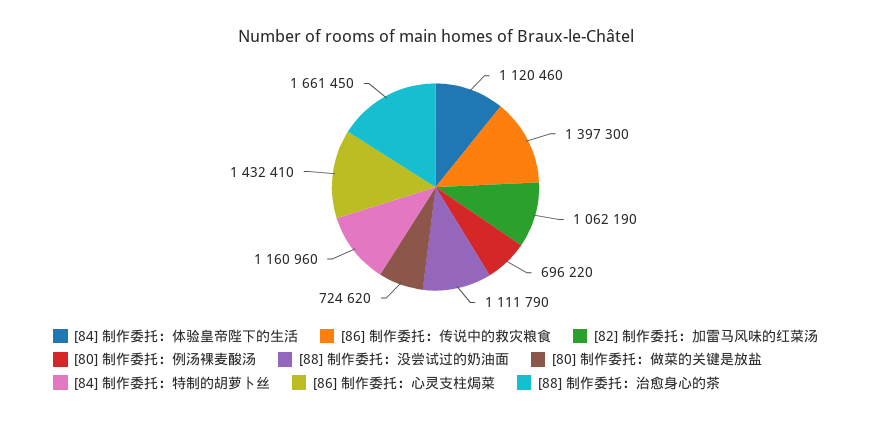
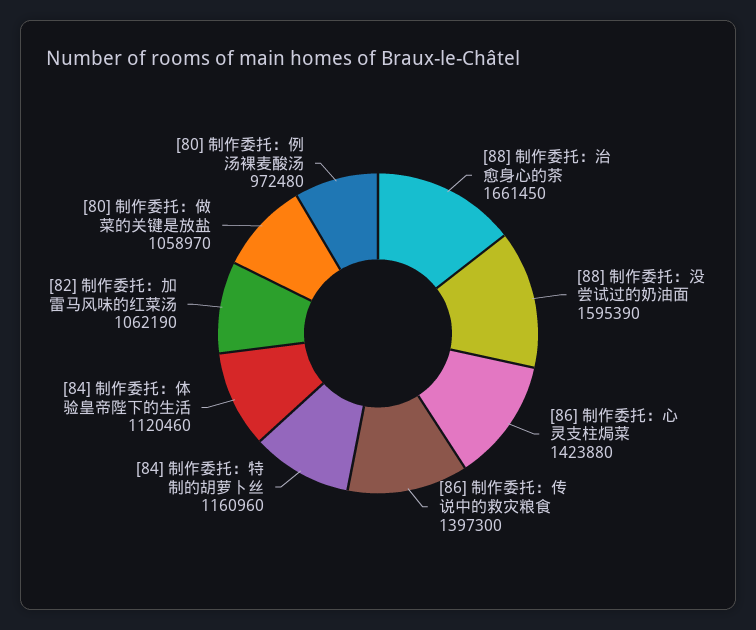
  {
    "[84] 制作委托：体验皇帝陛下的生活": 1120460,
    "[86] 制作委托：传说中的救灾粮食": 1397300,
    "[82] 制作委托：加雷马风味的红菜汤": 1062190,
-   "[80] 制作委托：例汤裸麦酸汤": 696220,
+   "[80] 制作委托：例汤裸麦酸汤": 972480,
-   "[88] 制作委托：没尝试过的奶油面": 1111790,
+   "[88] 制作委托：没尝试过的奶油面": 1595390,
-   "[80] 制作委托：做菜的关键是放盐": 724620,
+   "[80] 制作委托：做菜的关键是放盐": 1058970,
    "[84] 制作委托：特制的胡萝卜丝": 1160960,
-   "[86] 制作委托：心灵支柱焗菜": 1432410,
+   "[86] 制作委托：心灵支柱焗菜": 1423880,
    "[88] 制作委托：治愈身心的茶": 1661450
  }

